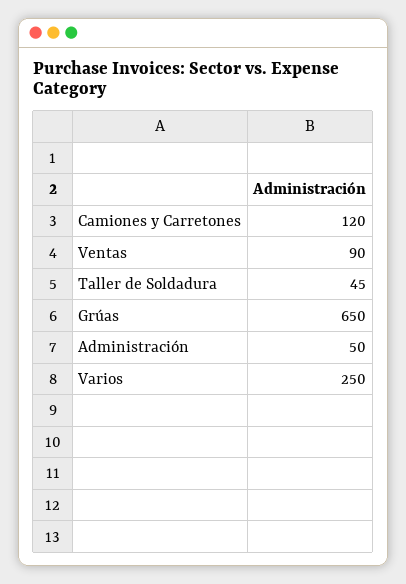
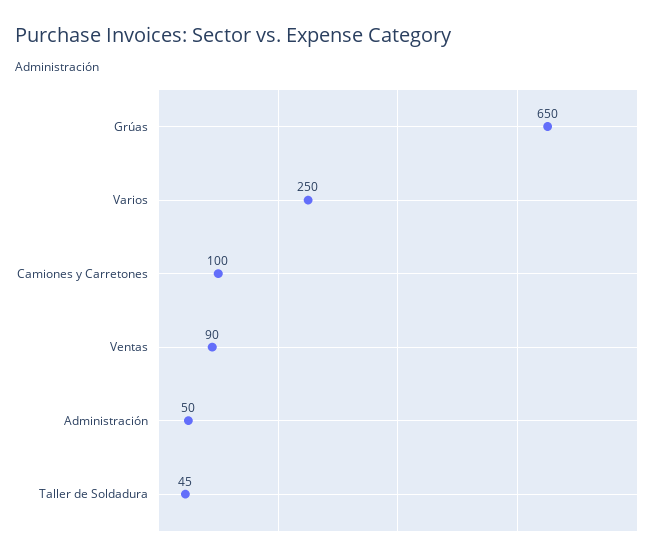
  {
-   "Camiones y Carretones": 120,
+   "Camiones y Carretones": 100,
    "Ventas": 90,
    "Taller de Soldadura": 45,
    "Grúas": 650,
    "Administración": 50,
    "Varios": 250
  }

